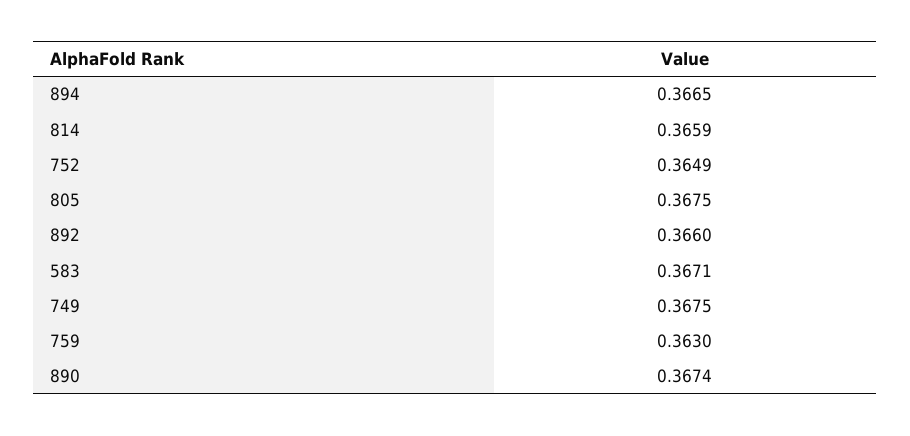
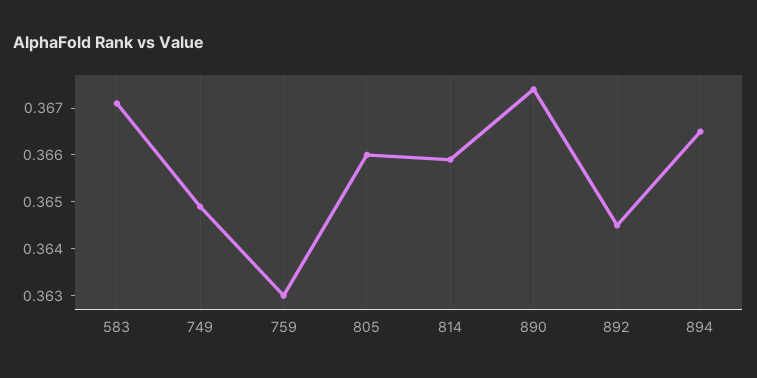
  {
    "894": 0.3665,
    "814": 0.3659,
-   "752": 0.3649,
-   "805": 0.3675,
+   "805": 0.366,
-   "892": 0.366,
+   "892": 0.3645,
    "583": 0.3671,
-   "749": 0.3675,
+   "749": 0.365,
    "759": 0.363,
    "890": 0.3674
  }

